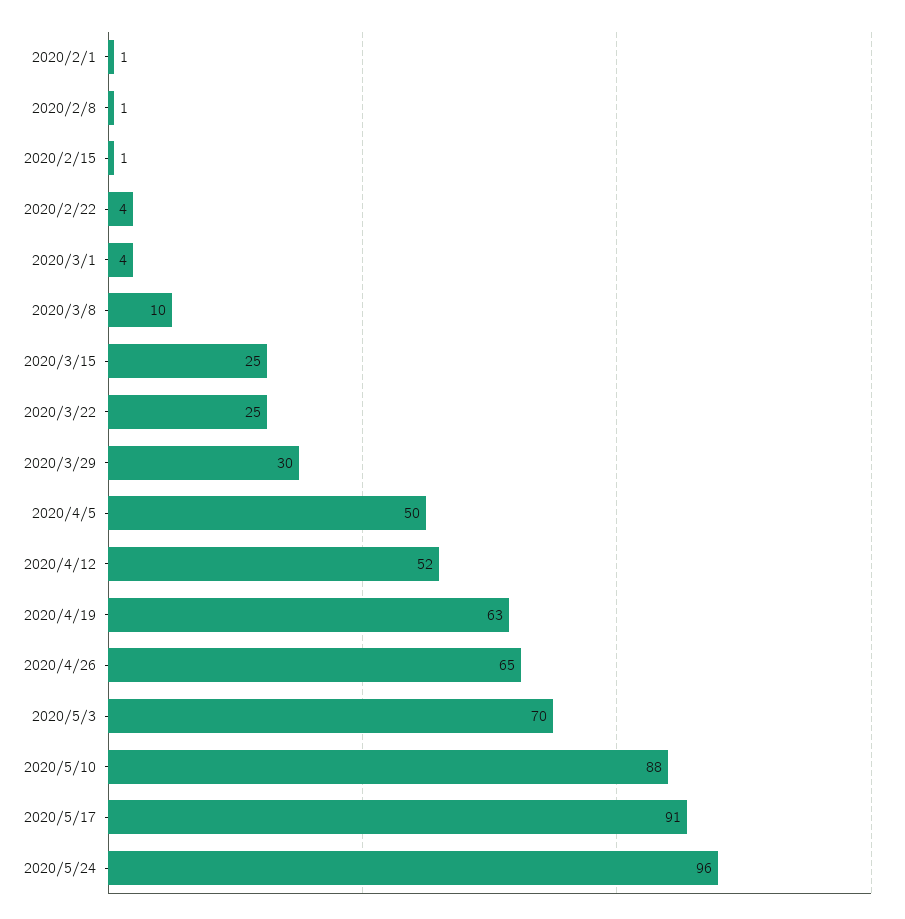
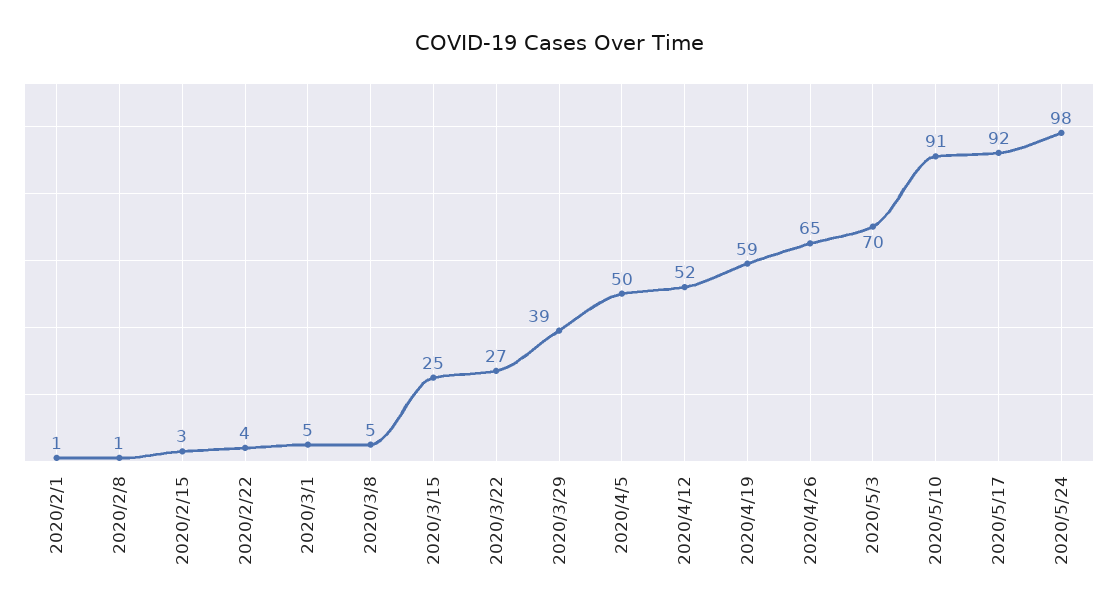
  {
    "2020/2/1": 1,
    "2020/2/8": 1,
-   "2020/2/15": 1,
+   "2020/2/15": 3,
    "2020/2/22": 4,
-   "2020/3/1": 4,
+   "2020/3/1": 5,
-   "2020/3/8": 10,
+   "2020/3/8": 5,
    "2020/3/15": 25,
-   "2020/3/22": 25,
+   "2020/3/22": 27,
-   "2020/3/29": 30,
+   "2020/3/29": 39,
    "2020/4/5": 50,
    "2020/4/12": 52,
-   "2020/4/19": 63,
+   "2020/4/19": 59,
    "2020/4/26": 65,
    "2020/5/3": 70,
-   "2020/5/10": 88,
+   "2020/5/10": 91,
-   "2020/5/17": 91,
+   "2020/5/17": 92,
-   "2020/5/24": 96
+   "2020/5/24": 98
  }

